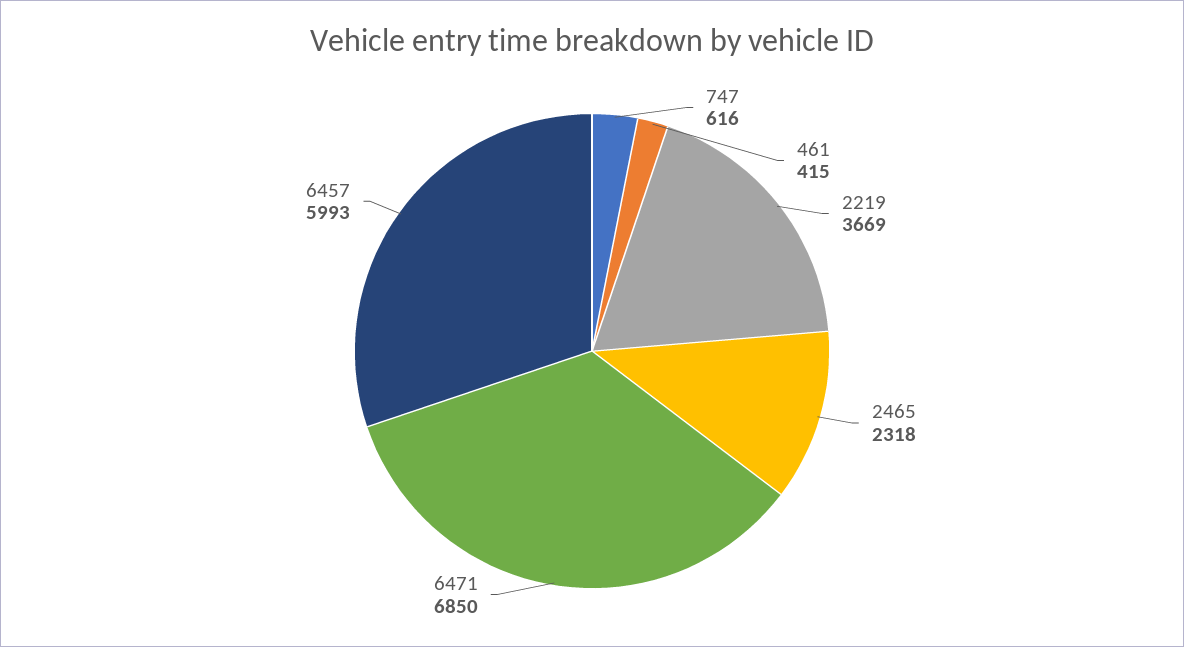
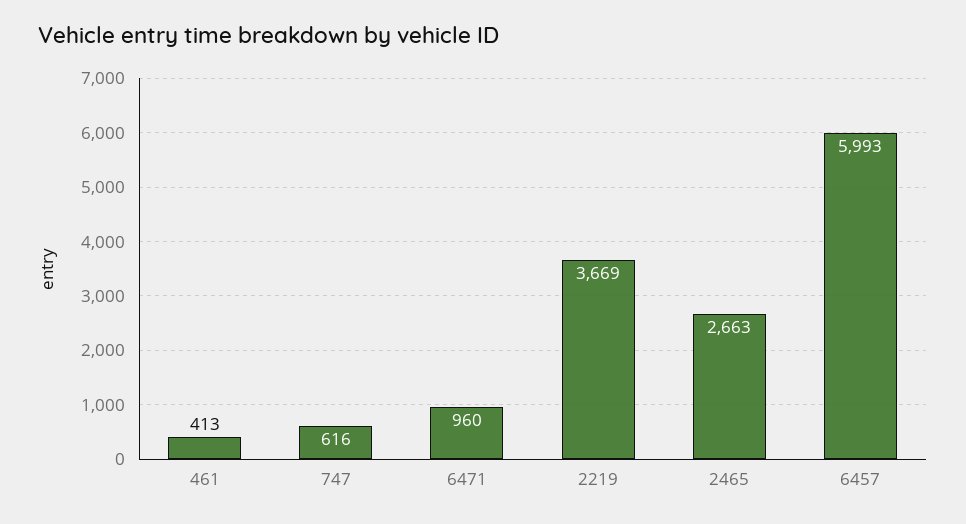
  {
    "747": 616,
-   "461": 415,
+   "461": 413,
    "2219": 3669,
-   "2465": 2318,
+   "2465": 2663,
-   "6471": 6850,
+   "6471": 960,
    "6457": 5993
  }

